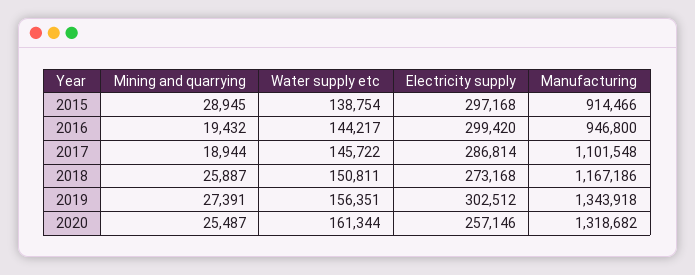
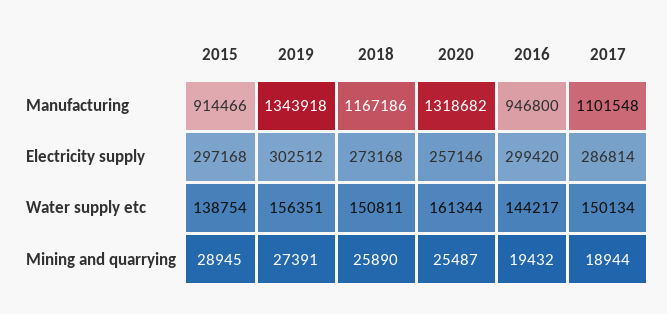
  {
    "Mining and quarrying": {
      "2015": 28945,
      "2016": 19432,
      "2017": 18944,
-     "2018": 25887,
+     "2018": 25890,
      "2019": 27391,
      "2020": 25487
    },
    "Water supply etc": {
      "2015": 138754,
      "2016": 144217,
-     "2017": 145722,
+     "2017": 150134,
      "2018": 150811,
      "2019": 156351,
      "2020": 161344
    },
    "Electricity supply": {
      "2015": 297168,
      "2016": 299420,
      "2017": 286814,
      "2018": 273168,
      "2019": 302512,
      "2020": 257146
    },
    "Manufacturing": {
      "2015": 914466,
      "2016": 946800,
      "2017": 1101548,
      "2018": 1167186,
      "2019": 1343918,
      "2020": 1318682
    }
  }

